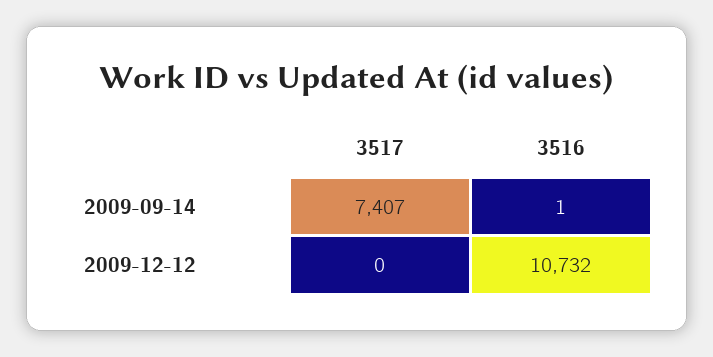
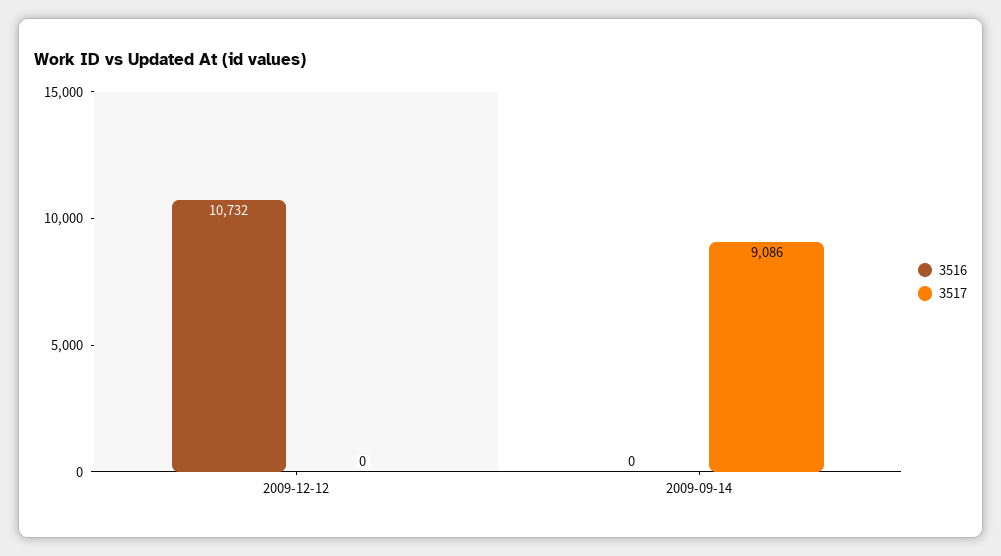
  {
    "3517": {
-     "2009-09-14": 7407,
+     "2009-09-14": 9086,
      "2009-12-12": 0
    },
    "3516": {
-     "2009-09-14": 1,
+     "2009-09-14": 0,
      "2009-12-12": 10732
    }
  }

